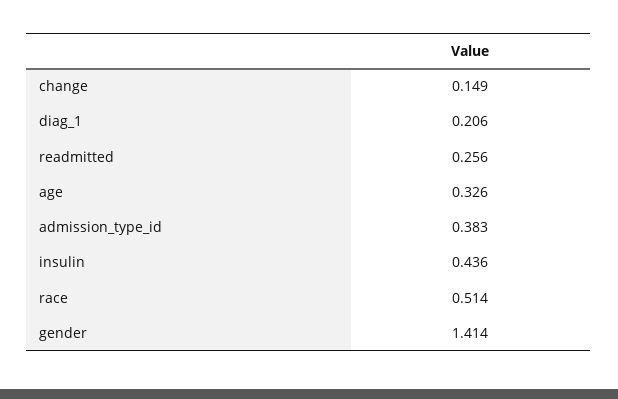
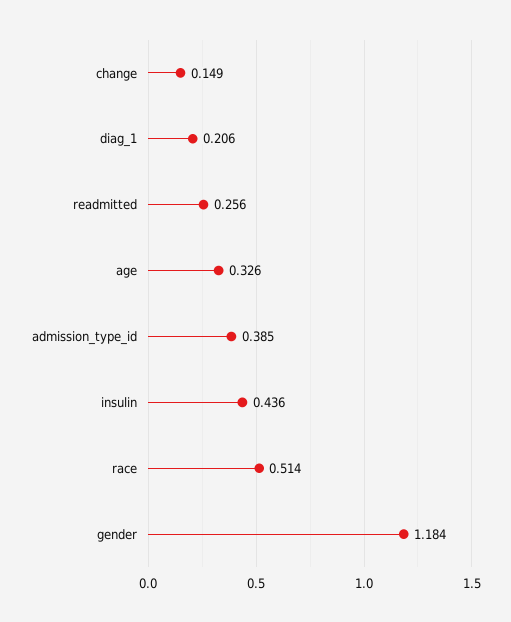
  {
    "change": 0.149,
    "diag_1": 0.206,
    "readmitted": 0.256,
    "age": 0.326,
-   "admission_type_id": 0.383,
+   "admission_type_id": 0.385,
    "insulin": 0.436,
    "race": 0.514,
-   "gender": 1.414
+   "gender": 1.184
  }

